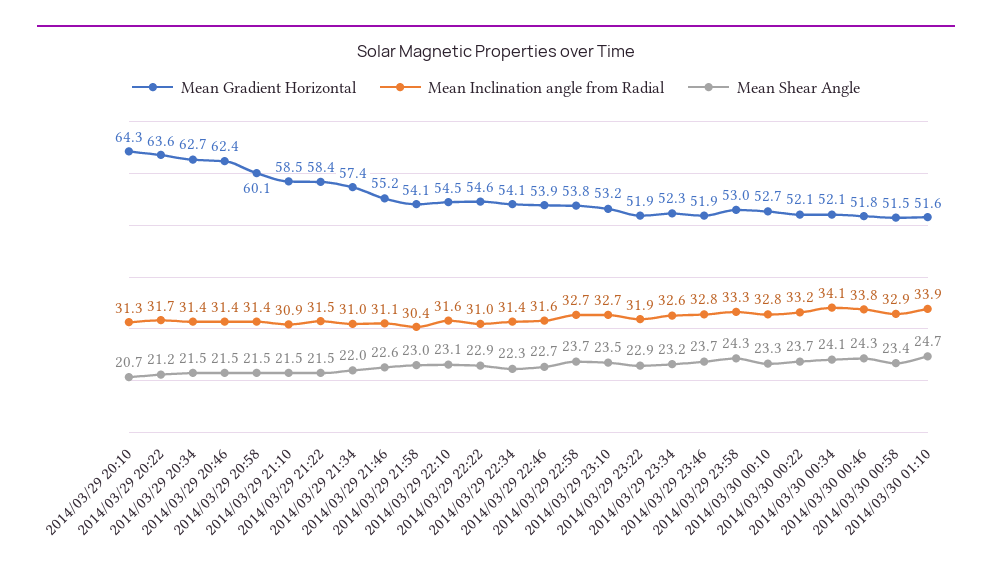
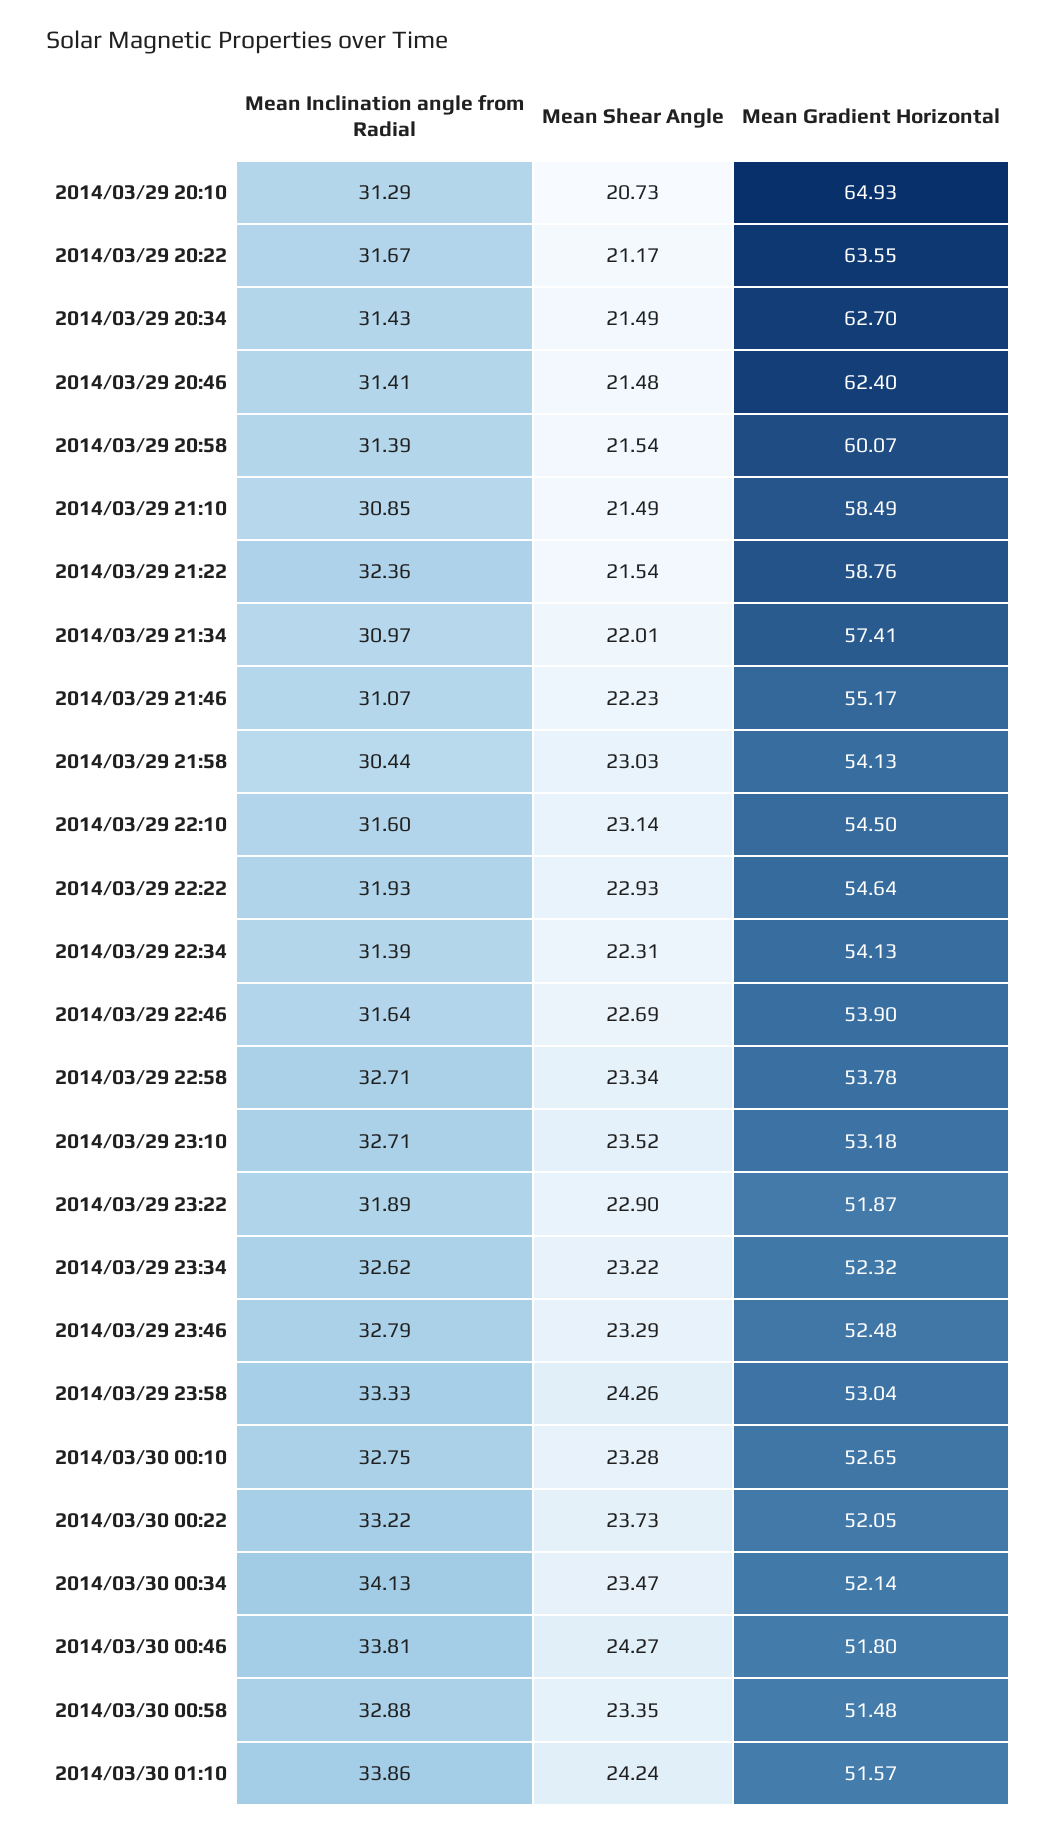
  {
    "Mean Gradient Horizontal": {
-     "2014/03/29 20:10": 64.3,
+     "2014/03/29 20:10": 64.93,
      "2014/03/29 20:22": 63.55,
      "2014/03/29 20:34": 62.7,
      "2014/03/29 20:46": 62.4,
      "2014/03/29 20:58": 60.07,
      "2014/03/29 21:10": 58.49,
-     "2014/03/29 21:22": 58.4,
+     "2014/03/29 21:22": 58.76,
      "2014/03/29 21:34": 57.41,
      "2014/03/29 21:46": 55.17,
      "2014/03/29 21:58": 54.13,
      "2014/03/29 22:10": 54.5,
      "2014/03/29 22:22": 54.64,
      "2014/03/29 22:34": 54.13,
      "2014/03/29 22:46": 53.9,
      "2014/03/29 22:58": 53.78,
      "2014/03/29 23:10": 53.18,
      "2014/03/29 23:22": 51.87,
      "2014/03/29 23:34": 52.32,
-     "2014/03/29 23:46": 51.9,
+     "2014/03/29 23:46": 52.48,
      "2014/03/29 23:58": 53.04,
      "2014/03/30 00:10": 52.65,
      "2014/03/30 00:22": 52.05,
      "2014/03/30 00:34": 52.14,
      "2014/03/30 00:46": 51.8,
      "2014/03/30 00:58": 51.48,
      "2014/03/30 01:10": 51.57
    },
    "Mean Inclination angle from Radial": {
      "2014/03/29 20:10": 31.29,
      "2014/03/29 20:22": 31.67,
      "2014/03/29 20:34": 31.43,
      "2014/03/29 20:46": 31.41,
      "2014/03/29 20:58": 31.39,
      "2014/03/29 21:10": 30.85,
-     "2014/03/29 21:22": 31.5,
+     "2014/03/29 21:22": 32.36,
      "2014/03/29 21:34": 30.97,
      "2014/03/29 21:46": 31.07,
      "2014/03/29 21:58": 30.44,
      "2014/03/29 22:10": 31.6,
-     "2014/03/29 22:22": 31,
+     "2014/03/29 22:22": 31.93,
      "2014/03/29 22:34": 31.39,
      "2014/03/29 22:46": 31.64,
      "2014/03/29 22:58": 32.71,
      "2014/03/29 23:10": 32.71,
      "2014/03/29 23:22": 31.89,
      "2014/03/29 23:34": 32.62,
      "2014/03/29 23:46": 32.79,
      "2014/03/29 23:58": 33.33,
      "2014/03/30 00:10": 32.75,
      "2014/03/30 00:22": 33.22,
      "2014/03/30 00:34": 34.13,
      "2014/03/30 00:46": 33.81,
      "2014/03/30 00:58": 32.88,
      "2014/03/30 01:10": 33.86
    },
    "Mean Shear Angle": {
      "2014/03/29 20:10": 20.73,
      "2014/03/29 20:22": 21.17,
      "2014/03/29 20:34": 21.49,
      "2014/03/29 20:46": 21.48,
      "2014/03/29 20:58": 21.54,
      "2014/03/29 21:10": 21.49,
      "2014/03/29 21:22": 21.54,
      "2014/03/29 21:34": 22.01,
-     "2014/03/29 21:46": 22.6,
+     "2014/03/29 21:46": 22.23,
      "2014/03/29 21:58": 23.03,
      "2014/03/29 22:10": 23.14,
      "2014/03/29 22:22": 22.93,
      "2014/03/29 22:34": 22.31,
      "2014/03/29 22:46": 22.69,
-     "2014/03/29 22:58": 23.7,
+     "2014/03/29 22:58": 23.34,
      "2014/03/29 23:10": 23.52,
      "2014/03/29 23:22": 22.9,
      "2014/03/29 23:34": 23.22,
-     "2014/03/29 23:46": 23.7,
+     "2014/03/29 23:46": 23.29,
      "2014/03/29 23:58": 24.26,
      "2014/03/30 00:10": 23.28,
      "2014/03/30 00:22": 23.73,
-     "2014/03/30 00:34": 24.1,
+     "2014/03/30 00:34": 23.47,
      "2014/03/30 00:46": 24.27,
      "2014/03/30 00:58": 23.35,
-     "2014/03/30 01:10": 24.7
+     "2014/03/30 01:10": 24.24
    }
  }

